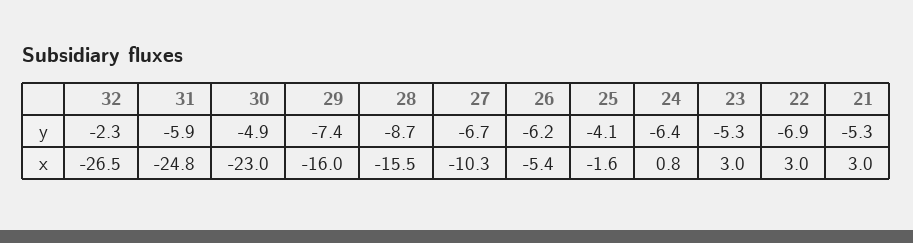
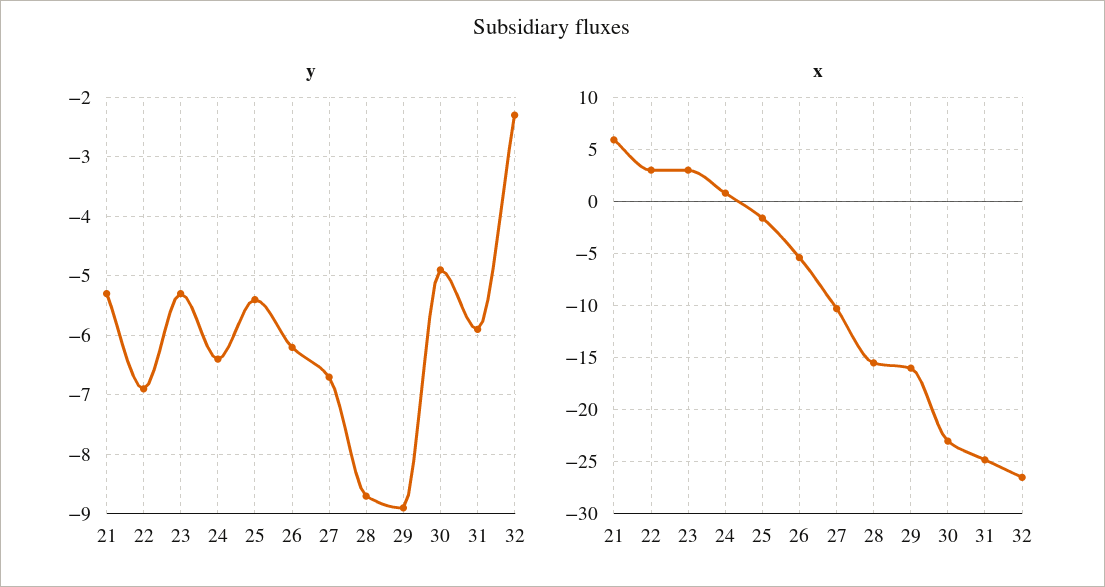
  {
    "y": {
      "32": -2.3,
      "31": -5.9,
      "30": -4.9,
-     "29": -7.4,
+     "29": -9,
      "28": -8.7,
      "27": -6.7,
      "26": -6.2,
-     "25": -4.1,
+     "25": -5.5,
      "24": -6.4,
      "23": -5.3,
      "22": -6.9,
      "21": -5.3
    },
    "x": {
      "32": -26.5,
      "31": -24.8,
      "30": -23,
      "29": -16,
      "28": -15.5,
      "27": -10.3,
      "26": -5.4,
      "25": -1.6,
      "24": 0.8,
      "23": 3,
      "22": 3,
-     "21": 3
+     "21": 6
    }
  }

